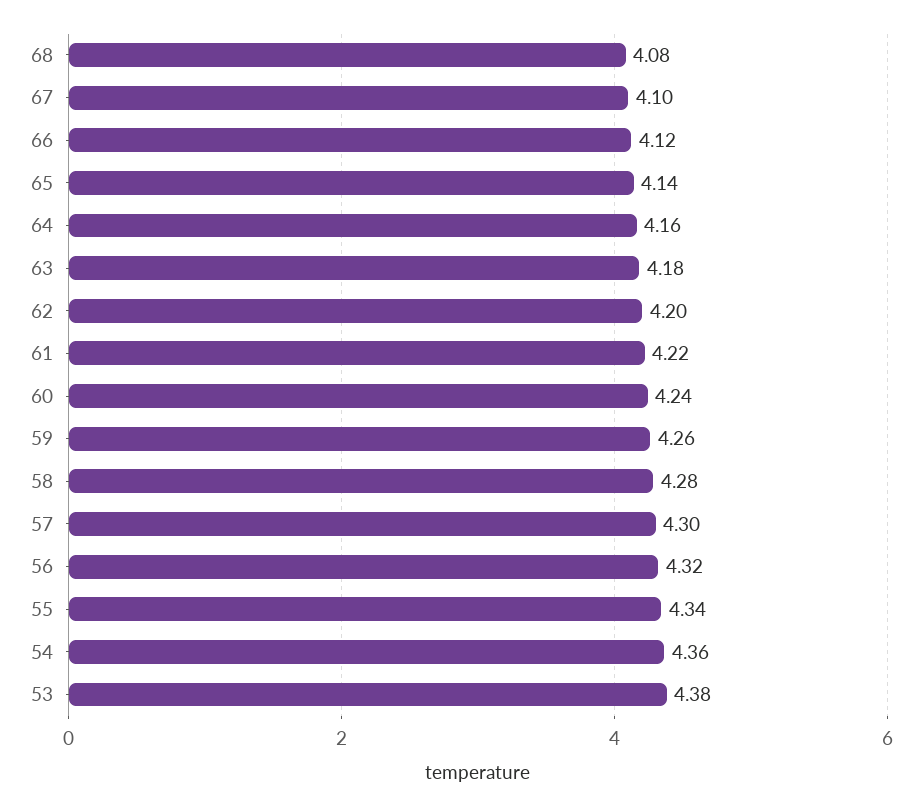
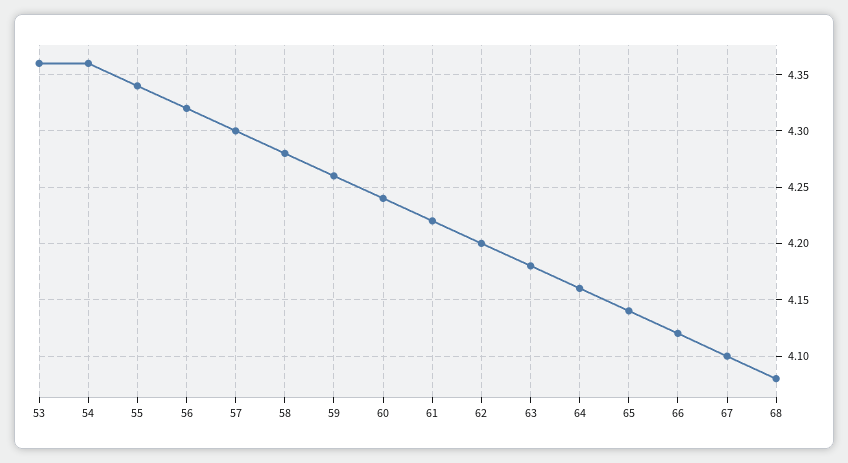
  {
    "68": 4.08,
    "67": 4.1,
    "66": 4.12,
    "65": 4.14,
    "64": 4.16,
    "63": 4.18,
    "62": 4.2,
    "61": 4.22,
    "60": 4.24,
    "59": 4.26,
    "58": 4.28,
    "57": 4.3,
    "56": 4.32,
    "55": 4.34,
    "54": 4.36,
-   "53": 4.38
+   "53": 4.36
  }

